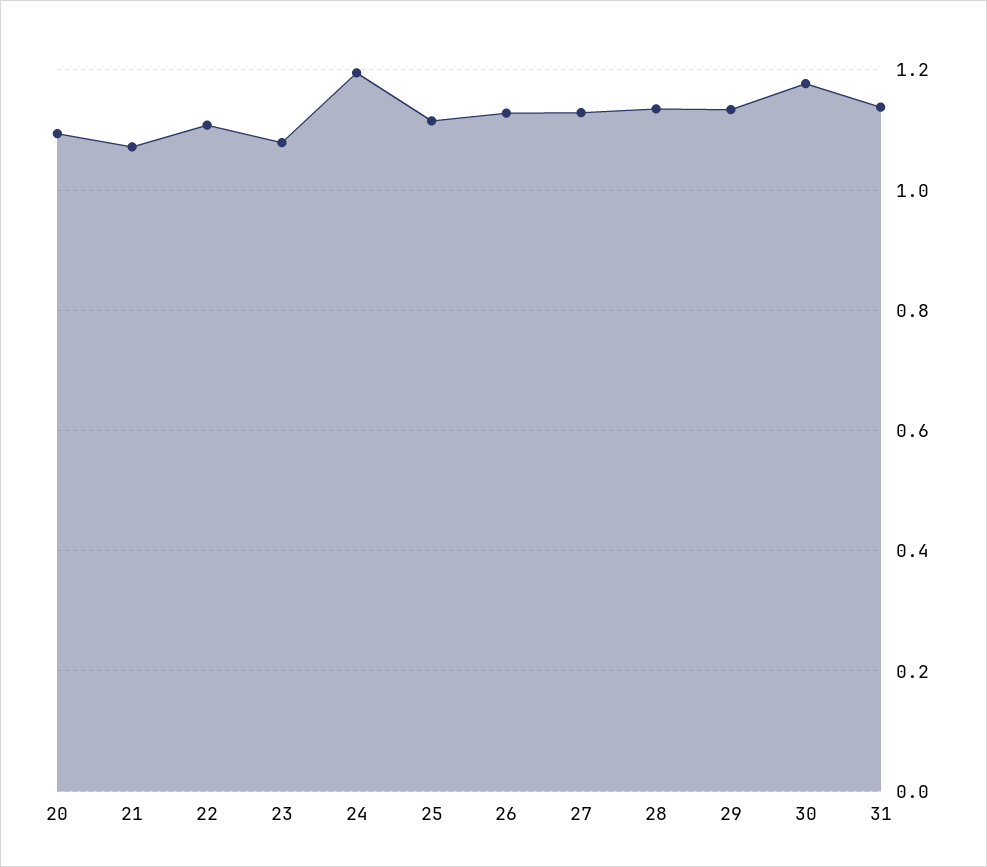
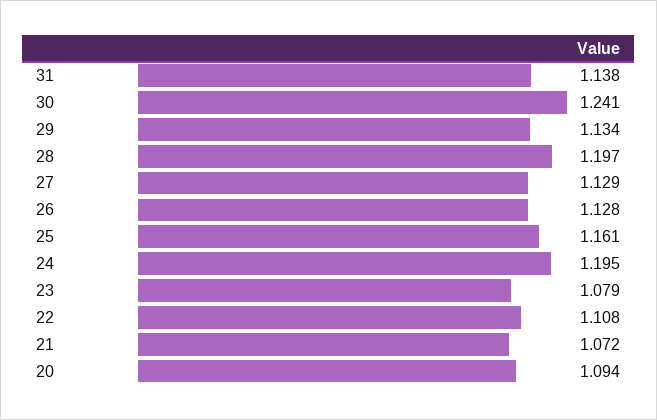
  {
    "20": 1.094,
    "21": 1.072,
    "22": 1.108,
    "23": 1.079,
    "24": 1.195,
-   "25": 1.12,
+   "25": 1.161,
    "26": 1.128,
    "27": 1.129,
-   "28": 1.14,
+   "28": 1.197,
    "29": 1.134,
-   "30": 1.18,
+   "30": 1.241,
    "31": 1.138
  }

